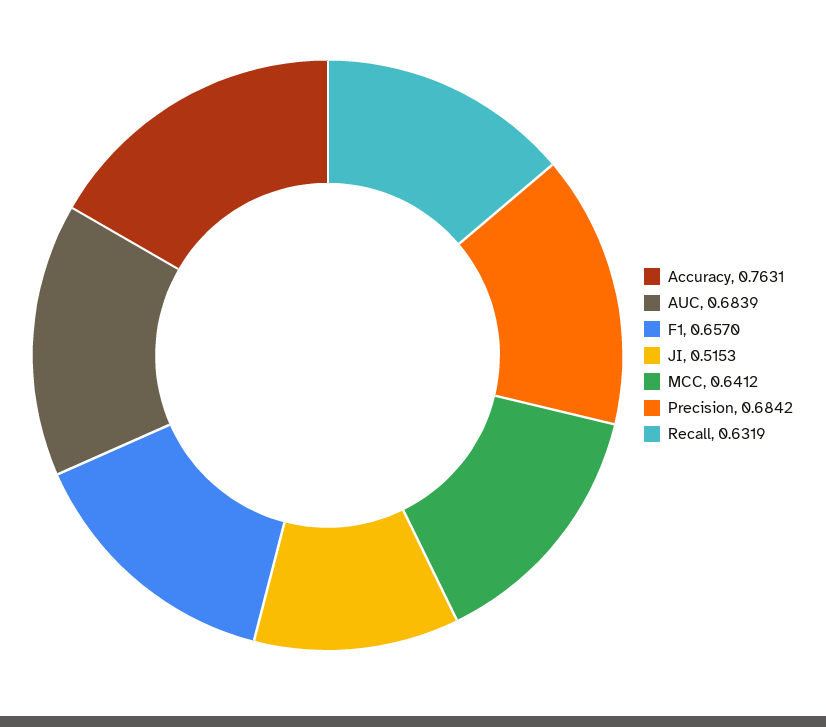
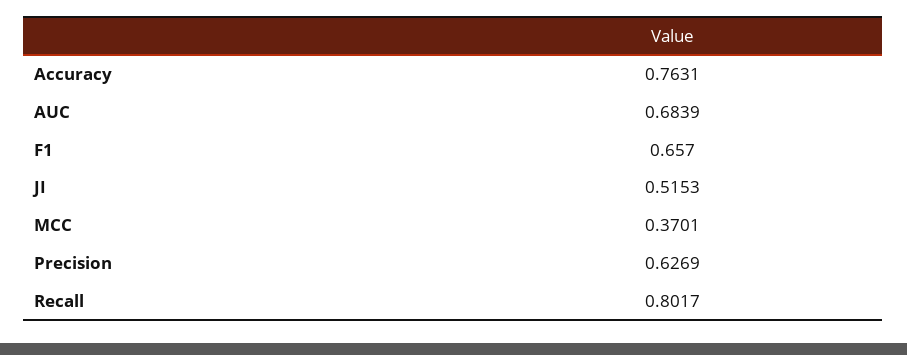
  {
    "Accuracy": 0.7631,
    "AUC": 0.6839,
    "F1": 0.657,
    "JI": 0.5153,
-   "MCC": 0.6412,
+   "MCC": 0.3701,
-   "Precision": 0.6842,
+   "Precision": 0.6269,
-   "Recall": 0.6319
+   "Recall": 0.8017
  }

